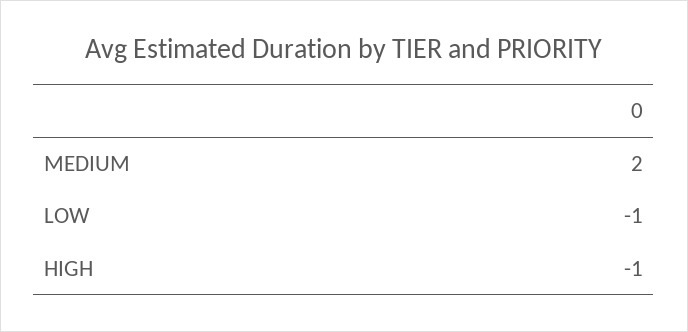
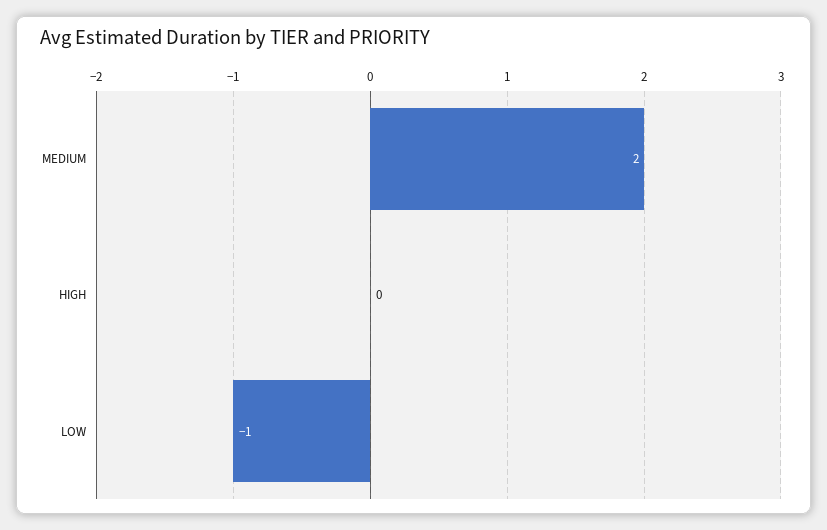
  {
    "MEDIUM": 2,
    "LOW": -1,
-   "HIGH": -1
+   "HIGH": 0
  }

